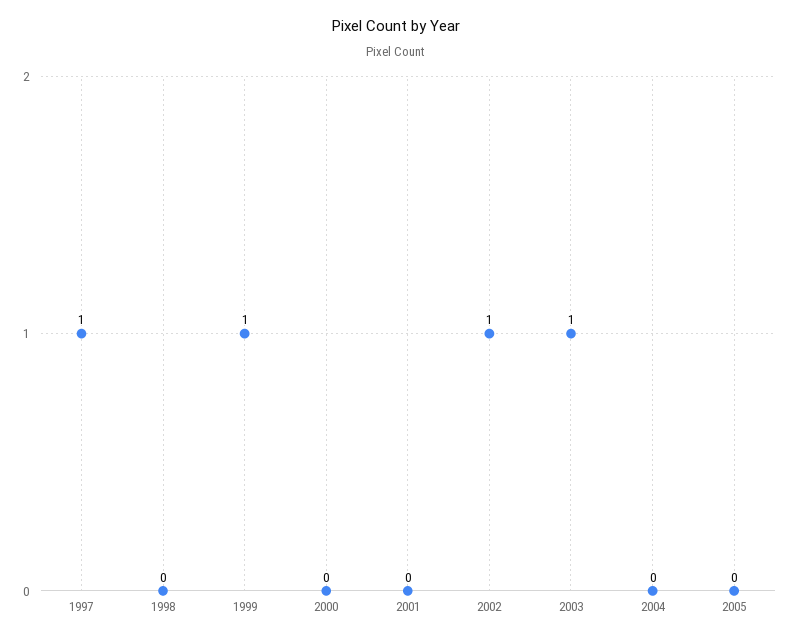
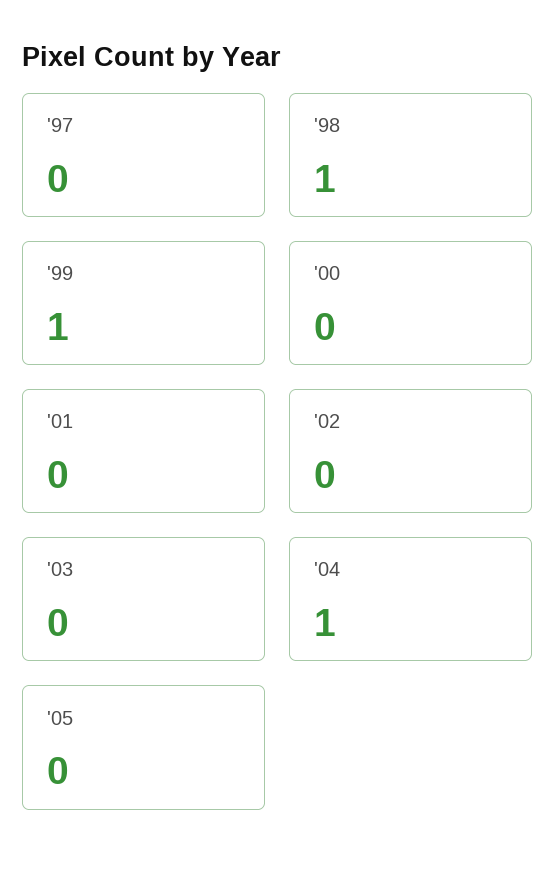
  {
-   "1997": 1,
+   "1997": 0,
-   "1998": 0,
+   "1998": 1,
    "1999": 1,
    "2000": 0,
    "2001": 0,
-   "2002": 1,
+   "2002": 0,
-   "2003": 1,
+   "2003": 0,
-   "2004": 0,
+   "2004": 1,
    "2005": 0
  }

